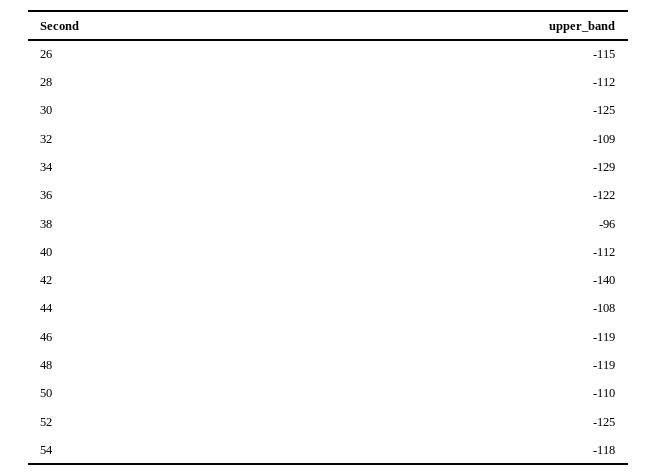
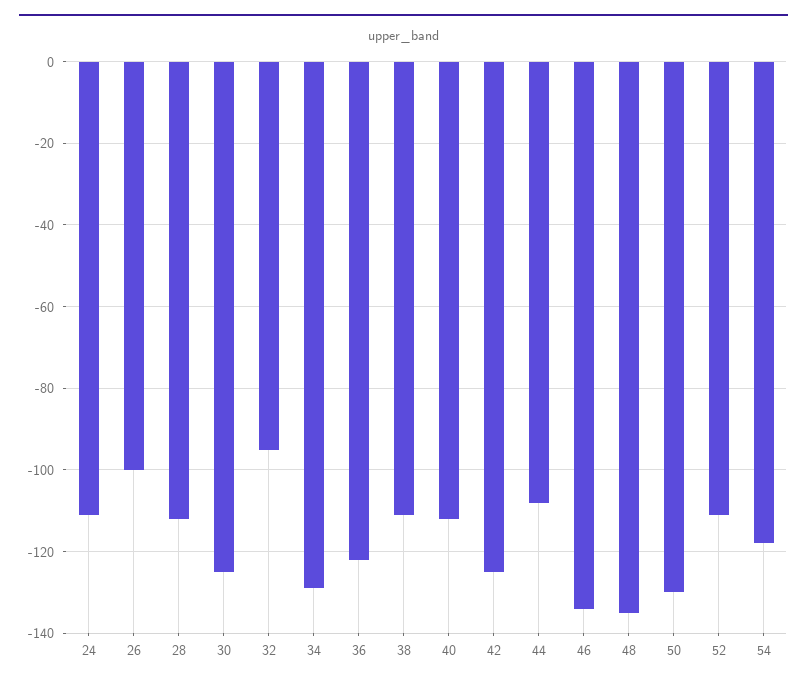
  {
-   "26": -115,
+   "26": -100,
    "28": -112,
    "30": -125,
-   "32": -109,
+   "32": -95,
    "34": -129,
    "36": -122,
-   "38": -96,
+   "38": -110,
    "40": -112,
-   "42": -140,
+   "42": -125,
    "44": -108,
-   "46": -119,
+   "46": -135,
-   "48": -119,
+   "48": -135,
-   "50": -110,
+   "50": -130,
-   "52": -125,
+   "52": -110,
-   "54": -118
+   "54": -118,
+   "24": -110
  }

